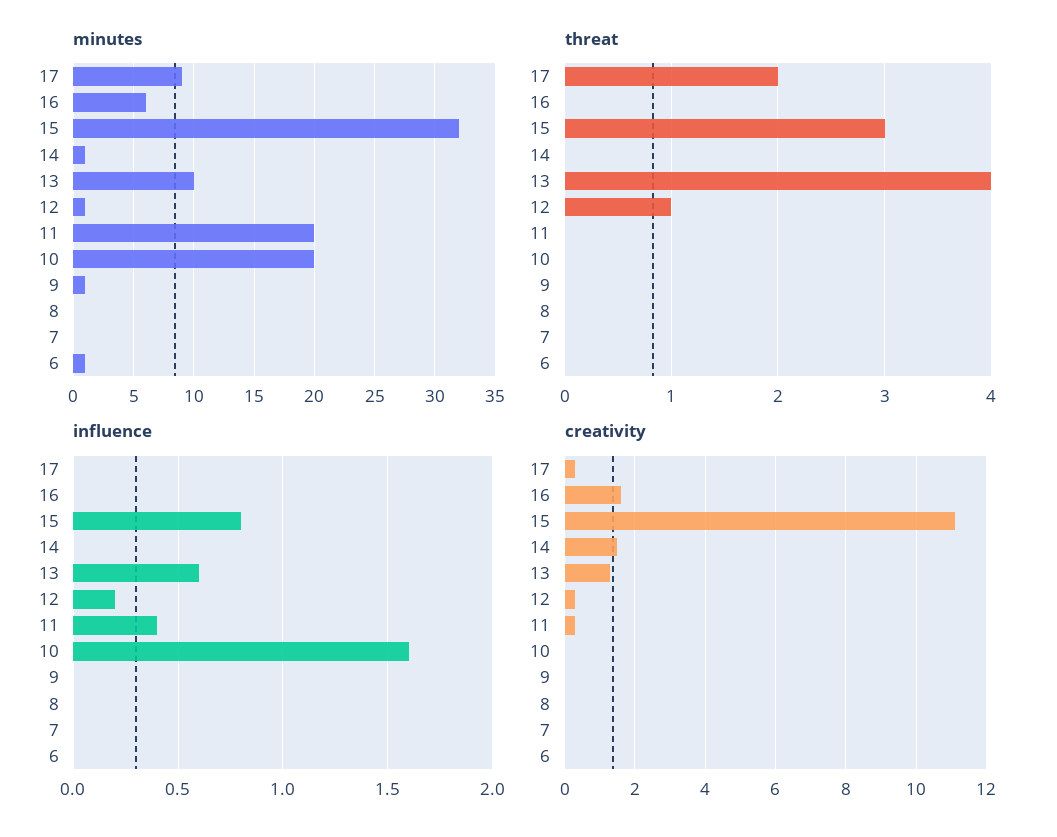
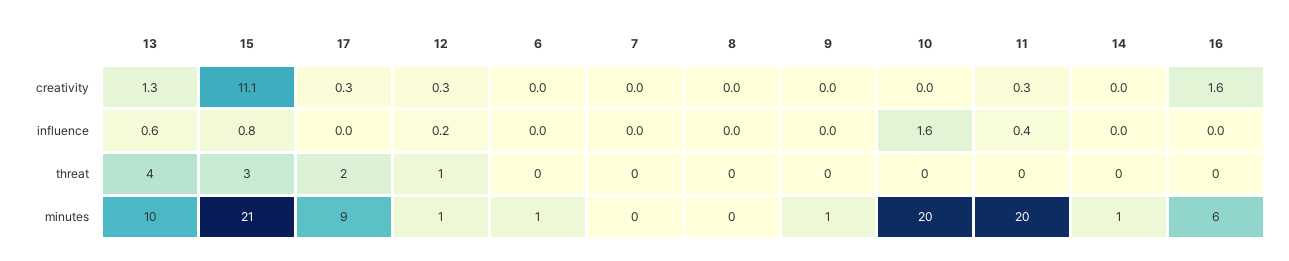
  {
    "minutes": {
      "17": 9,
      "16": 6,
-     "15": 32,
+     "15": 21,
      "14": 1,
      "13": 10,
      "12": 1,
      "11": 20,
      "10": 20,
      "9": 1,
      "8": 0,
      "7": 0,
      "6": 1
    },
    "threat": {
      "17": 2,
      "16": 0,
      "15": 3,
      "14": 0,
      "13": 4,
      "12": 1,
      "11": 0,
      "10": 0,
      "9": 0,
      "8": 0,
      "7": 0,
      "6": 0
    },
    "influence": {
      "17": 0,
      "16": 0,
      "15": 0.8,
      "14": 0,
      "13": 0.6,
      "12": 0.2,
      "11": 0.4,
      "10": 1.6,
      "9": 0,
      "8": 0,
      "7": 0,
      "6": 0
    },
    "creativity": {
      "17": 0.3,
      "16": 1.6,
      "15": 11.1,
-     "14": 1.5,
+     "14": 0,
      "13": 1.3,
      "12": 0.3,
      "11": 0.3,
      "10": 0,
      "9": 0,
      "8": 0,
      "7": 0,
      "6": 0
    }
  }

